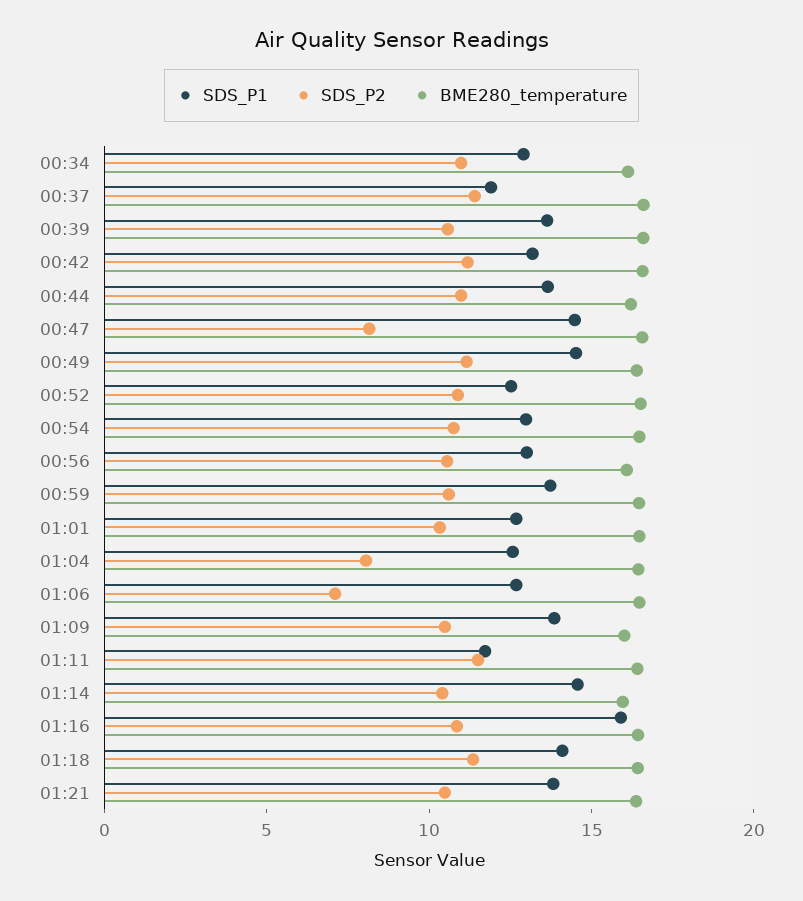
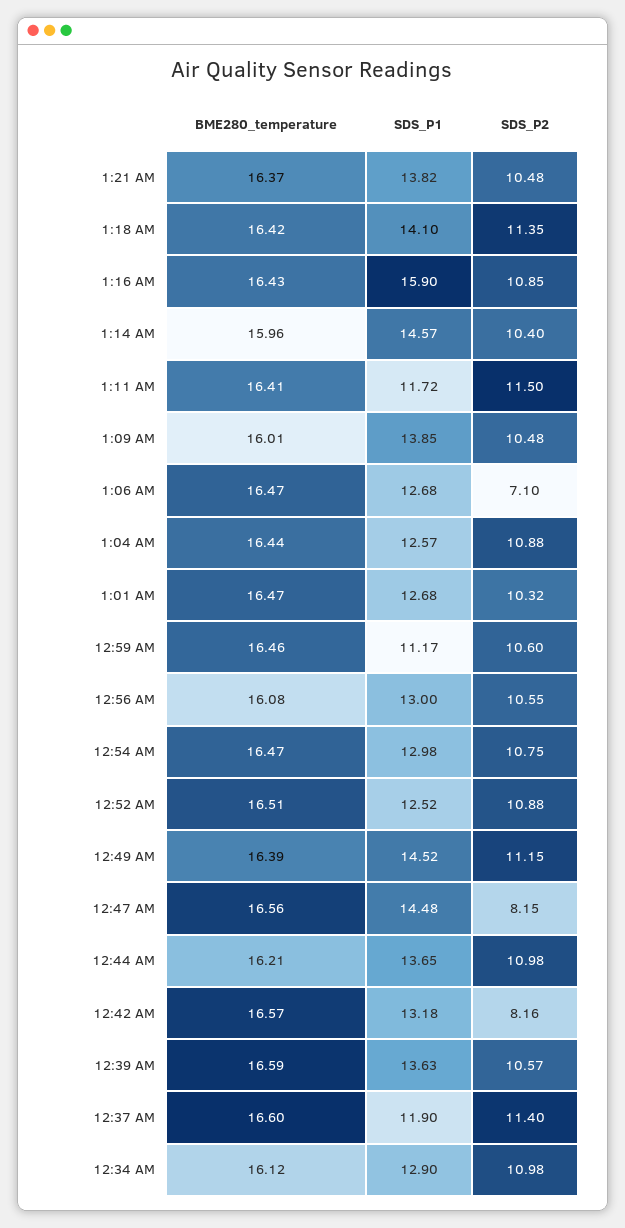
  {
    "SDS_P1": {
      "00:34": 12.9,
      "00:37": 11.9,
      "00:39": 13.63,
      "00:42": 13.18,
      "00:44": 13.65,
      "00:47": 14.48,
      "00:49": 14.52,
      "00:52": 12.52,
      "00:54": 12.98,
      "00:56": 13,
-     "00:59": 14,
+     "00:59": 11.17,
      "01:01": 12.68,
      "01:04": 12.57,
      "01:06": 12.68,
      "01:09": 13.85,
      "01:11": 11.72,
      "01:14": 14.57,
      "01:16": 15.9,
      "01:18": 14.1,
      "01:21": 13.82
    },
    "SDS_P2": {
      "00:34": 10.98,
      "00:37": 11.4,
      "00:39": 10.57,
-     "00:42": 11,
+     "00:42": 8.16,
      "00:44": 10.98,
      "00:47": 8.15,
      "00:49": 11.15,
      "00:52": 10.88,
      "00:54": 10.75,
      "00:56": 10.55,
      "00:59": 10.6,
      "01:01": 10.32,
-     "01:04": 8,
+     "01:04": 10.88,
      "01:06": 7.1,
      "01:09": 10.48,
      "01:11": 11.5,
      "01:14": 10.4,
      "01:16": 10.85,
      "01:18": 11.35,
      "01:21": 10.48
    },
    "BME280_temperature": {
      "00:34": 16.12,
      "00:37": 16.6,
      "00:39": 16.59,
      "00:42": 16.57,
      "00:44": 16.21,
      "00:47": 16.56,
      "00:49": 16.39,
      "00:52": 16.51,
      "00:54": 16.47,
      "00:56": 16.08,
      "00:59": 16.46,
      "01:01": 16.47,
      "01:04": 16.44,
      "01:06": 16.47,
      "01:09": 16.01,
      "01:11": 16.41,
      "01:14": 15.96,
      "01:16": 16.43,
      "01:18": 16.42,
      "01:21": 16.37
    }
  }

